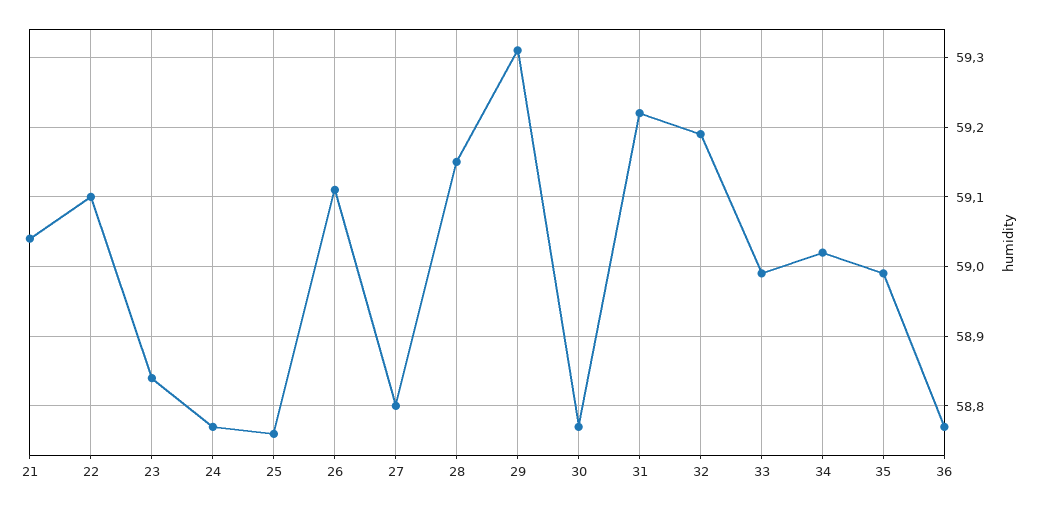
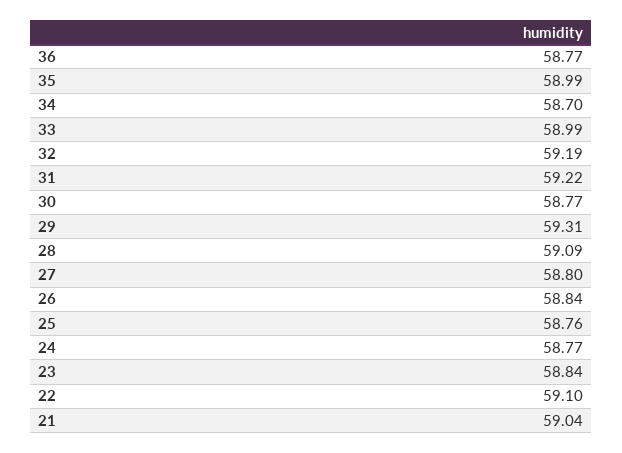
  {
    "21": 59.04,
    "22": 59.1,
    "23": 58.84,
    "24": 58.77,
    "25": 58.76,
-   "26": 59.11,
+   "26": 58.84,
    "27": 58.8,
-   "28": 59.15,
+   "28": 59.09,
    "29": 59.31,
    "30": 58.77,
    "31": 59.22,
    "32": 59.19,
    "33": 58.99,
-   "34": 59.02,
+   "34": 58.7,
    "35": 58.99,
    "36": 58.77
  }

